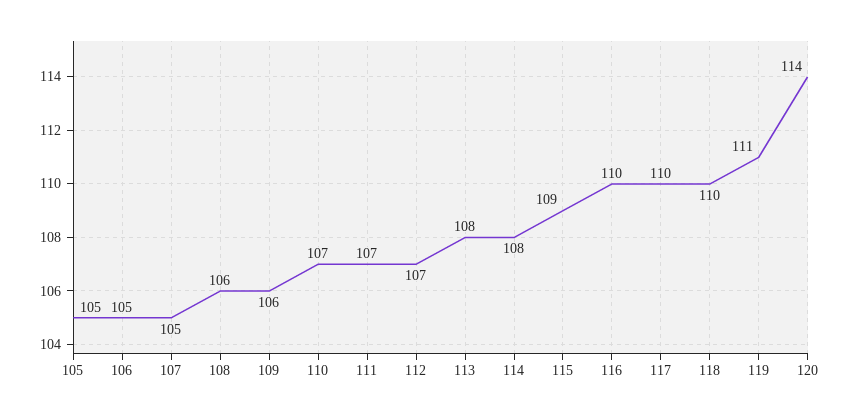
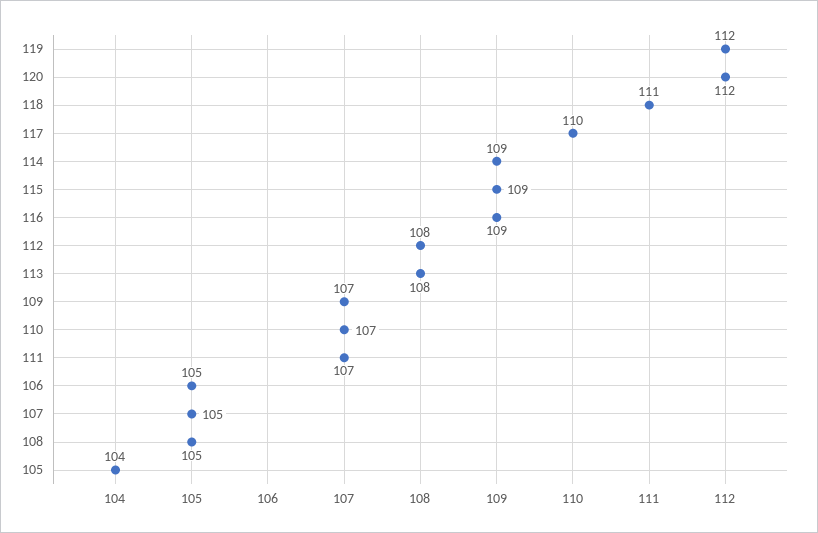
  {
-   "105": 105,
+   "105": 104,
    "106": 105,
    "107": 105,
-   "108": 106,
+   "108": 105,
-   "109": 106,
+   "109": 107,
    "110": 107,
    "111": 107,
-   "112": 107,
+   "112": 108,
    "113": 108,
-   "114": 108,
+   "114": 109,
    "115": 109,
-   "116": 110,
+   "116": 109,
    "117": 110,
-   "118": 110,
+   "118": 111,
-   "119": 111,
+   "119": 112,
-   "120": 114
+   "120": 112
  }

